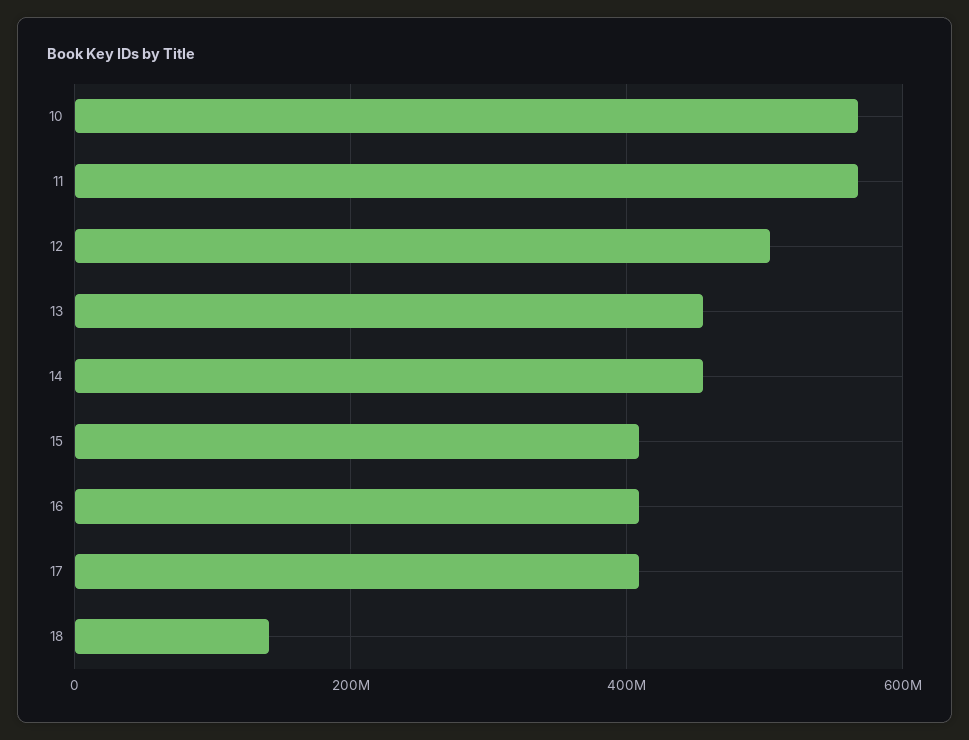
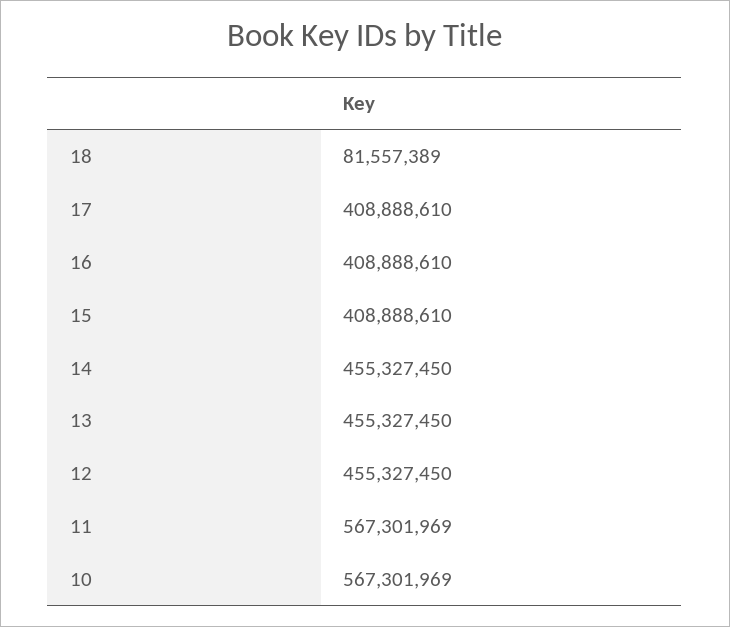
  {
    "10": 567301969,
    "11": 567301969,
-   "12": 500000000,
+   "12": 455327450,
    "13": 455327450,
    "14": 455327450,
    "15": 408888610,
    "16": 408888610,
    "17": 408888610,
-   "18": 140000000
+   "18": 81557389
  }

